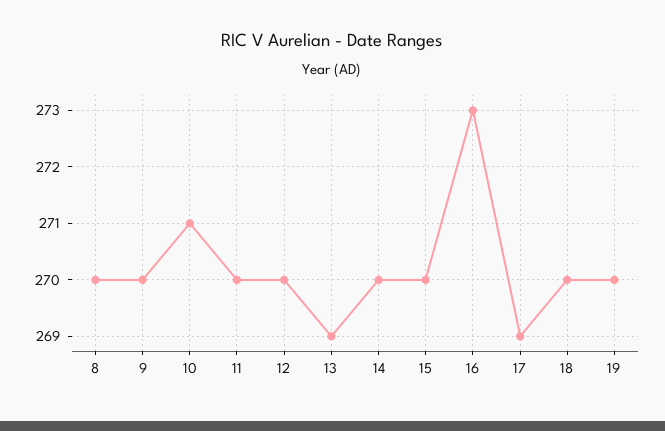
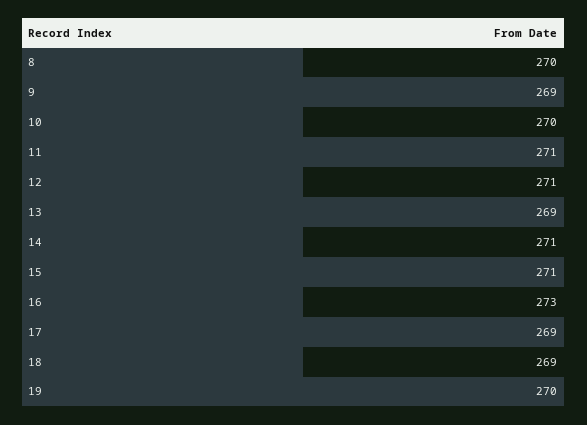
  {
    "8": 270,
-   "9": 270,
+   "9": 269,
-   "10": 271,
+   "10": 270,
-   "11": 270,
+   "11": 271,
-   "12": 270,
+   "12": 271,
    "13": 269,
-   "14": 270,
+   "14": 271,
-   "15": 270,
+   "15": 271,
    "16": 273,
    "17": 269,
-   "18": 270,
+   "18": 269,
    "19": 270
  }

